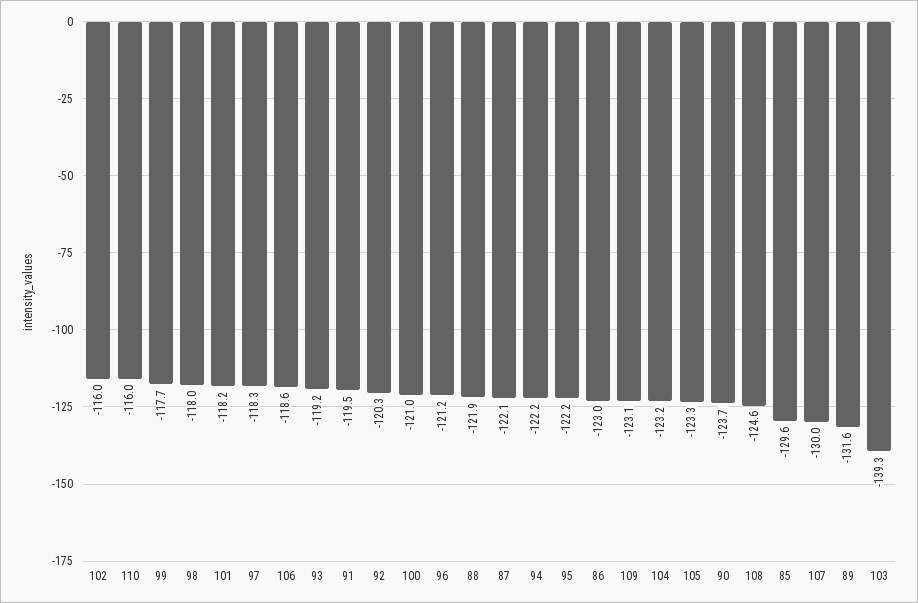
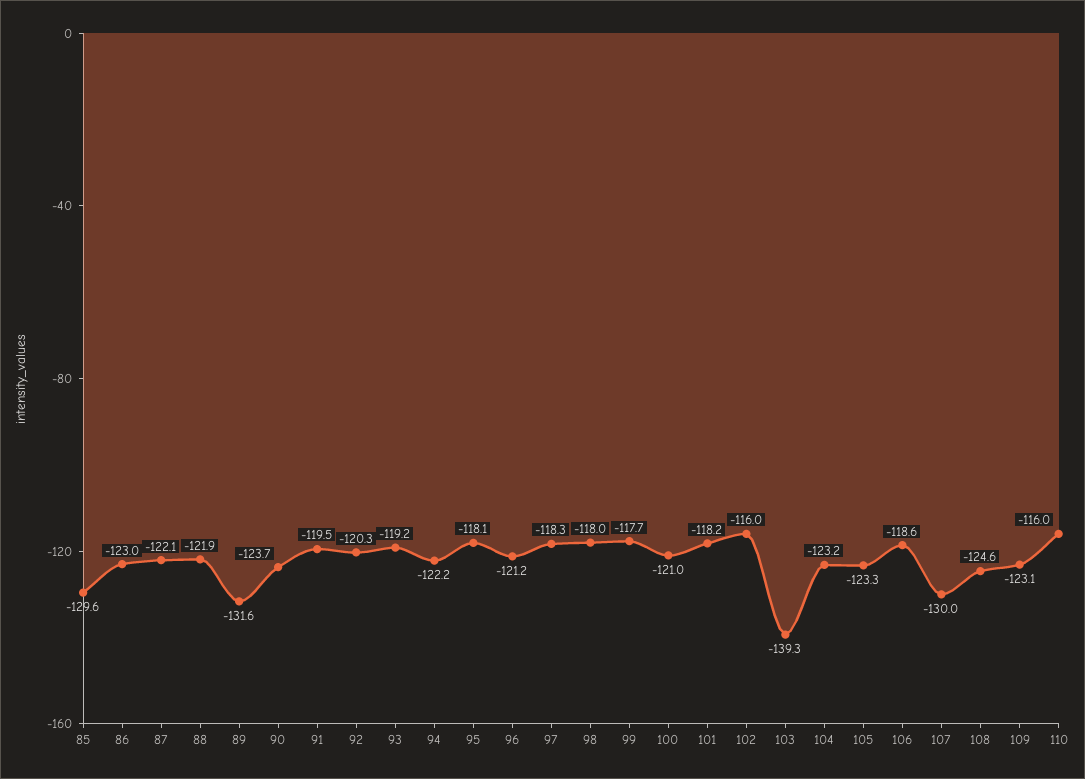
  {
    "102": -116,
    "110": -116,
    "99": -117.7,
    "98": -118,
    "101": -118.2,
    "97": -118.3,
    "106": -118.6,
    "93": -119.2,
    "91": -119.5,
    "92": -120.3,
    "100": -121,
    "96": -121.2,
    "88": -121.9,
    "87": -122.1,
    "94": -122.2,
-   "95": -122.2,
+   "95": -118.1,
    "86": -123,
    "109": -123.1,
    "104": -123.2,
    "105": -123.3,
    "90": -123.7,
    "108": -124.6,
    "85": -129.6,
    "107": -130,
    "89": -131.6,
    "103": -139.3
  }

